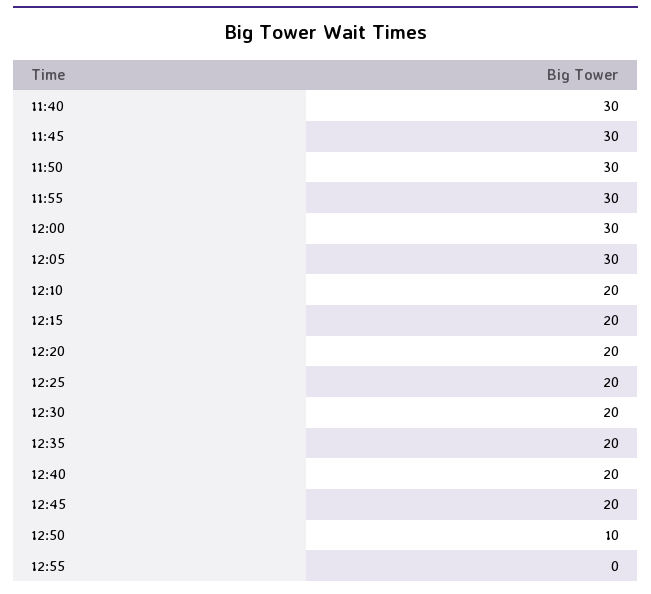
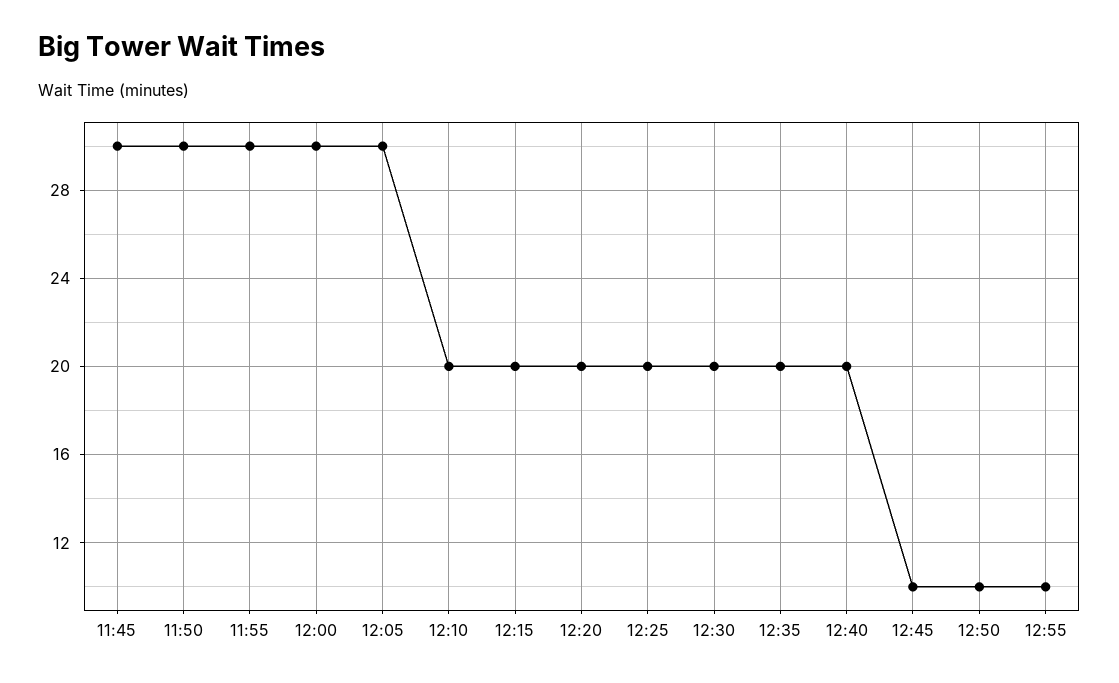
  {
-   "11:40": 30,
    "11:45": 30,
    "11:50": 30,
    "11:55": 30,
    "12:00": 30,
    "12:05": 30,
    "12:10": 20,
    "12:15": 20,
    "12:20": 20,
    "12:25": 20,
    "12:30": 20,
    "12:35": 20,
    "12:40": 20,
-   "12:45": 20,
+   "12:45": 10,
    "12:50": 10,
-   "12:55": 0
+   "12:55": 10
  }

